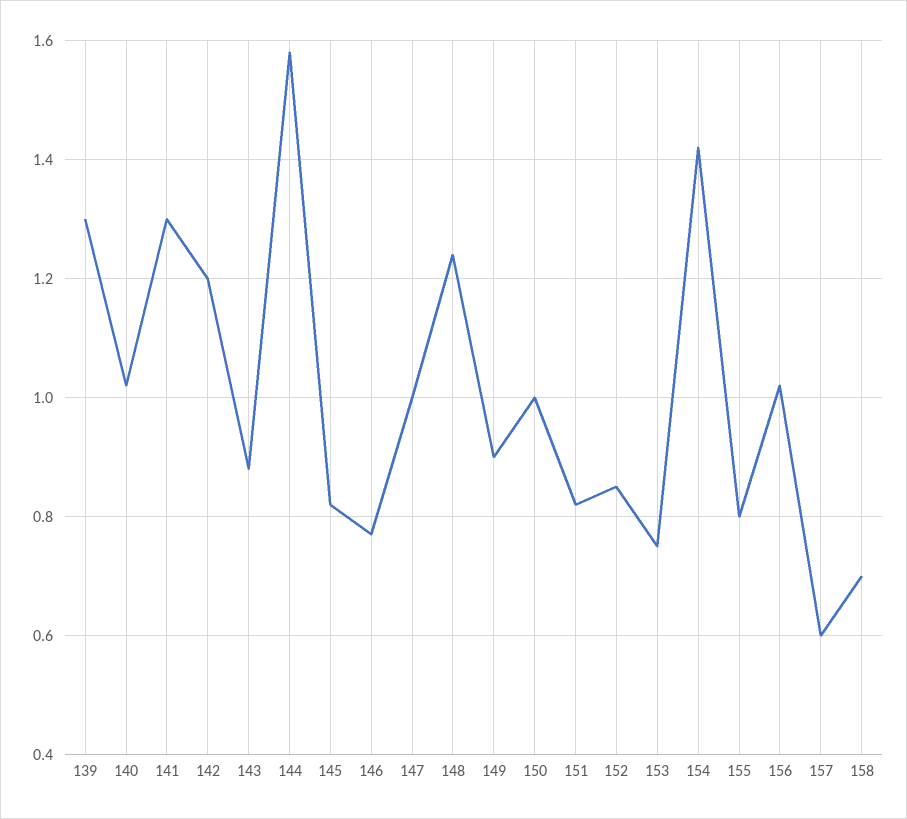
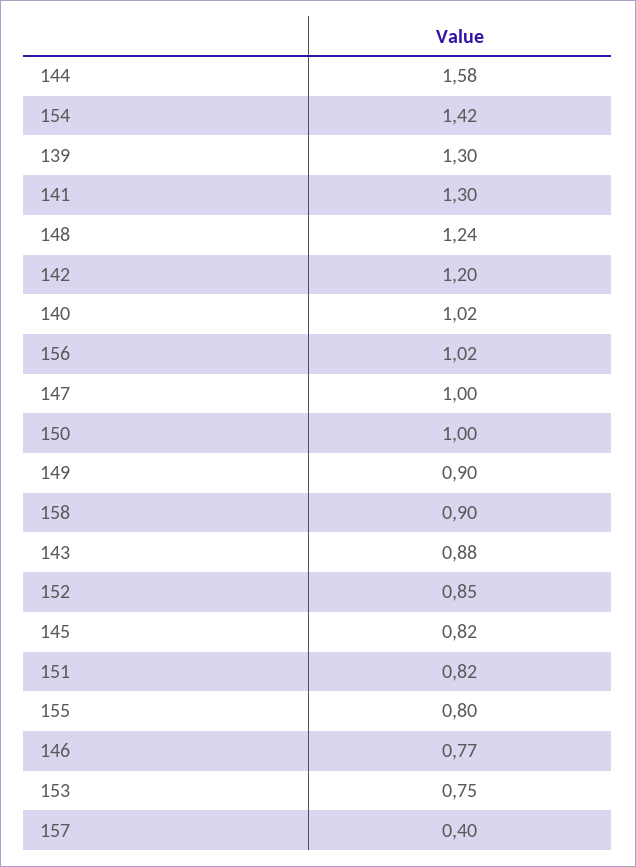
  {
    "139": 1.3,
    "140": 1.02,
    "141": 1.3,
    "142": 1.2,
    "143": 0.88,
    "144": 1.58,
    "145": 0.82,
    "146": 0.77,
    "147": 1,
    "148": 1.24,
    "149": 0.9,
    "150": 1,
    "151": 0.82,
    "152": 0.85,
    "153": 0.75,
    "154": 1.42,
    "155": 0.8,
    "156": 1.02,
-   "157": 0.6,
+   "157": 0.4,
-   "158": 0.7
+   "158": 0.9
  }

